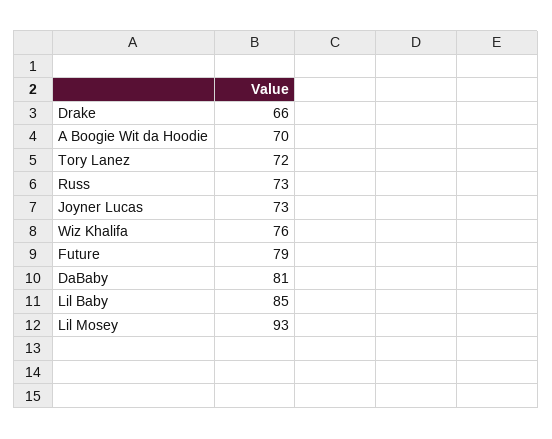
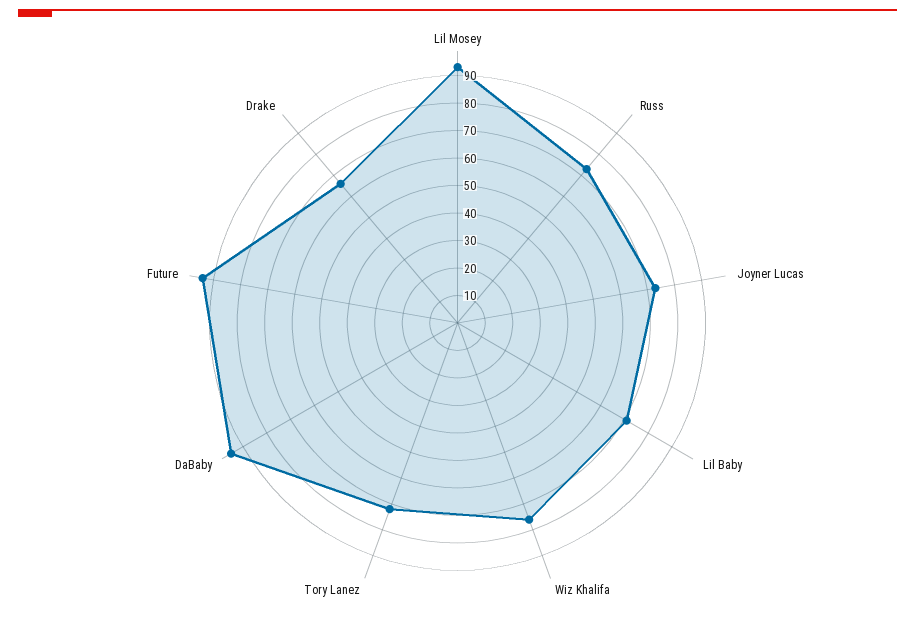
  {
    "Drake": 66,
-   "A Boogie Wit da Hoodie": 70,
    "Tory Lanez": 72,
    "Russ": 73,
    "Joyner Lucas": 73,
    "Wiz Khalifa": 76,
-   "Future": 79,
+   "Future": 95,
-   "DaBaby": 81,
+   "DaBaby": 95,
-   "Lil Baby": 85,
+   "Lil Baby": 70,
    "Lil Mosey": 93
  }

